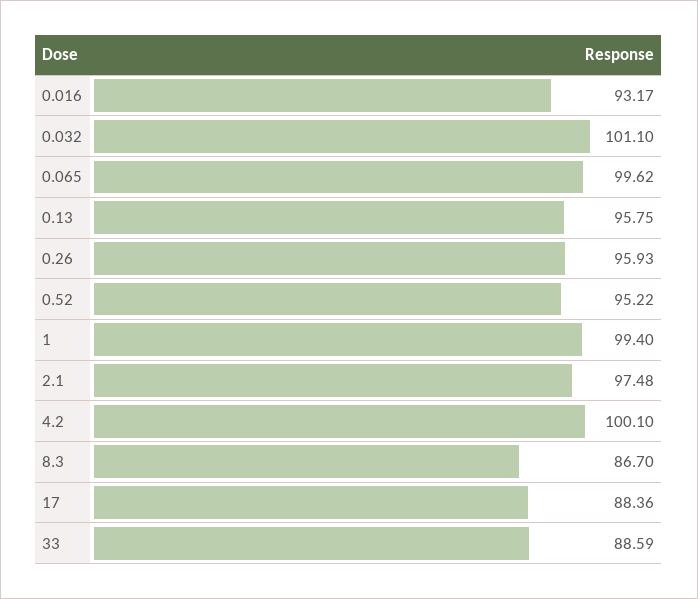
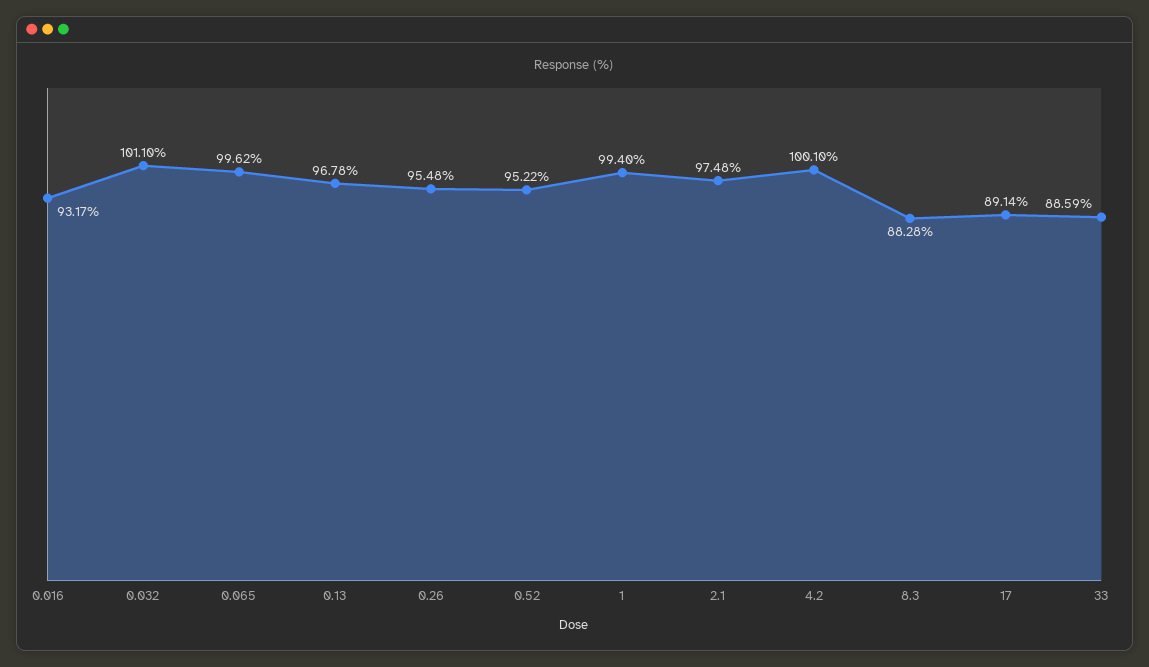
  {
    "0.016": 93.17,
    "0.032": 101.1,
    "0.065": 99.62,
-   "0.13": 95.75,
+   "0.13": 96.78,
-   "0.26": 95.93,
+   "0.26": 95.48,
    "0.52": 95.22,
    "1": 99.4,
    "2.1": 97.48,
    "4.2": 100.1,
-   "8.3": 86.7,
+   "8.3": 88.28,
-   "17": 88.36,
+   "17": 89.14,
    "33": 88.59
  }

